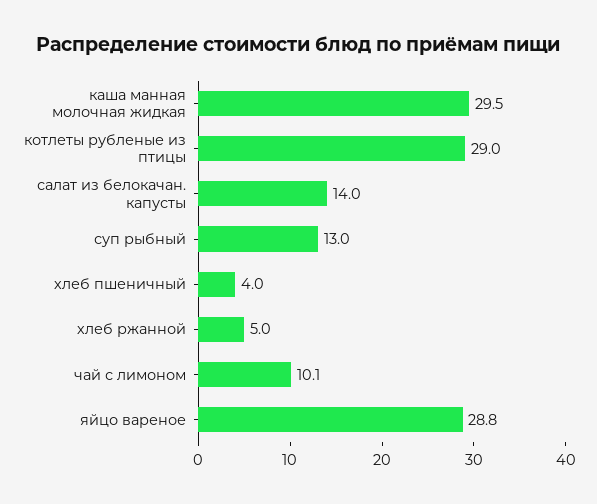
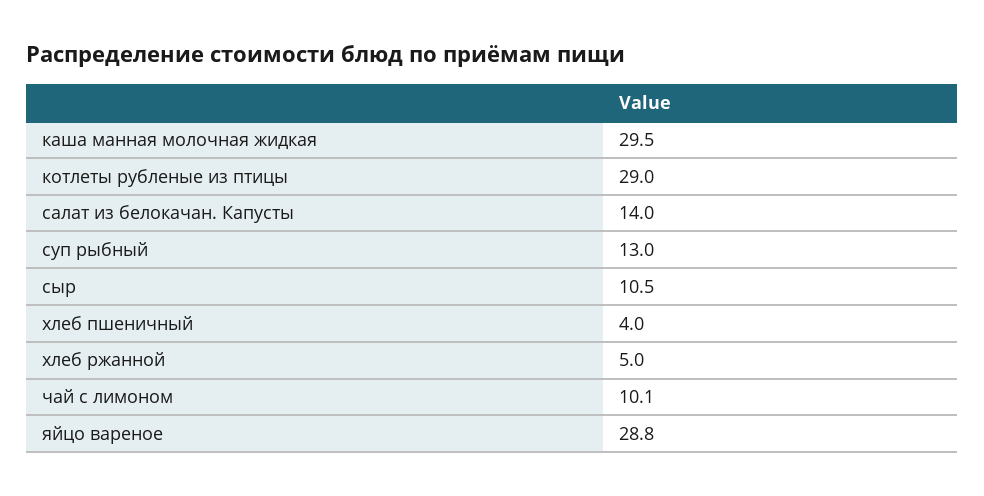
  {
    "каша манная молочная жидкая": 29.5,
    "котлеты рубленые из птицы": 29,
    "салат из белокачан. капусты": 14,
    "суп рыбный": 13,
    "хлеб пшеничный": 4,
    "хлеб ржанной": 5,
    "чай с лимоном": 10.1,
-   "яйцо вареное": 28.8
+   "яйцо вареное": 28.8,
+   "сыр": 10.5
  }

